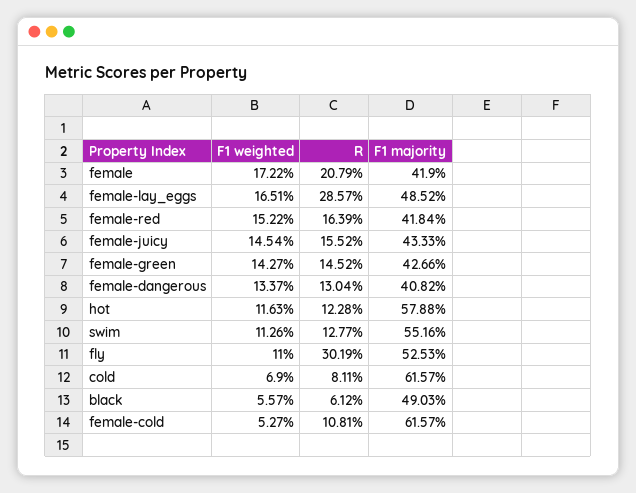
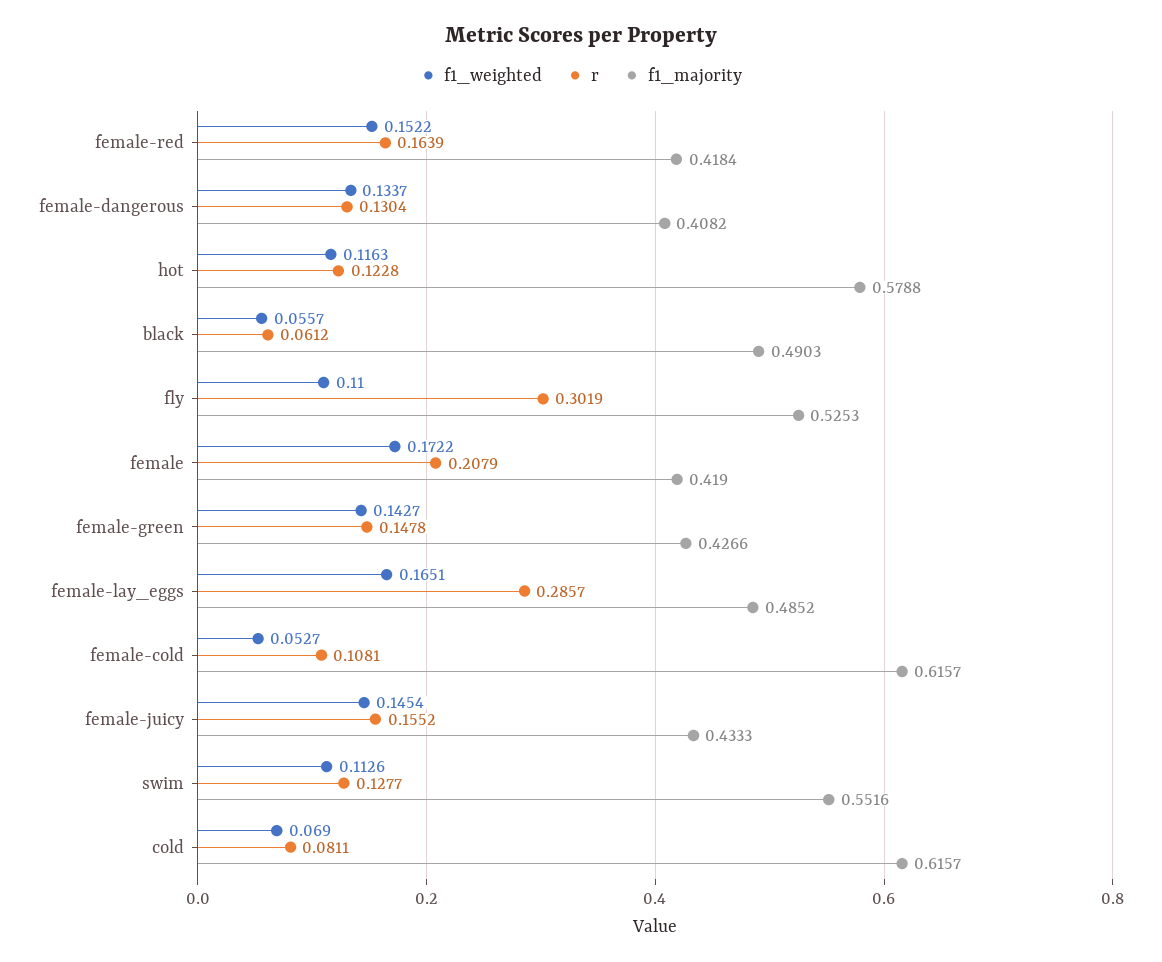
  {
    "F1 weighted": {
      "female": 0.1722,
      "female-lay_eggs": 0.1651,
      "female-red": 0.1522,
      "female-juicy": 0.1454,
      "female-green": 0.1427,
      "female-dangerous": 0.1337,
      "hot": 0.1163,
      "swim": 0.1126,
      "fly": 0.11,
      "cold": 0.069,
      "black": 0.0557,
      "female-cold": 0.0527
    },
    "R": {
      "female": 0.2079,
      "female-lay_eggs": 0.2857,
      "female-red": 0.1639,
      "female-juicy": 0.1552,
-     "female-green": 0.1452,
+     "female-green": 0.1478,
      "female-dangerous": 0.1304,
      "hot": 0.1228,
      "swim": 0.1277,
      "fly": 0.3019,
      "cold": 0.0811,
      "black": 0.0612,
      "female-cold": 0.1081
    },
    "F1 majority": {
      "female": 0.419,
      "female-lay_eggs": 0.4852,
      "female-red": 0.4184,
      "female-juicy": 0.4333,
      "female-green": 0.4266,
      "female-dangerous": 0.4082,
      "hot": 0.5788,
      "swim": 0.5516,
      "fly": 0.5253,
      "cold": 0.6157,
      "black": 0.4903,
      "female-cold": 0.6157
    }
  }

